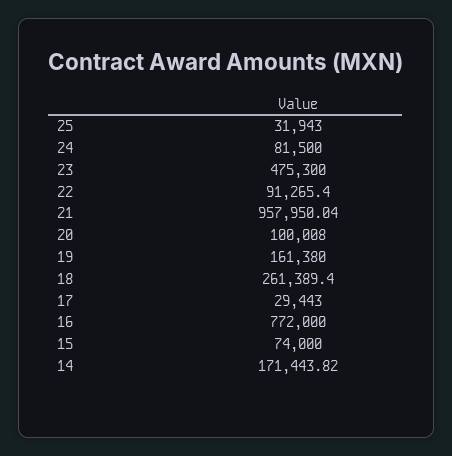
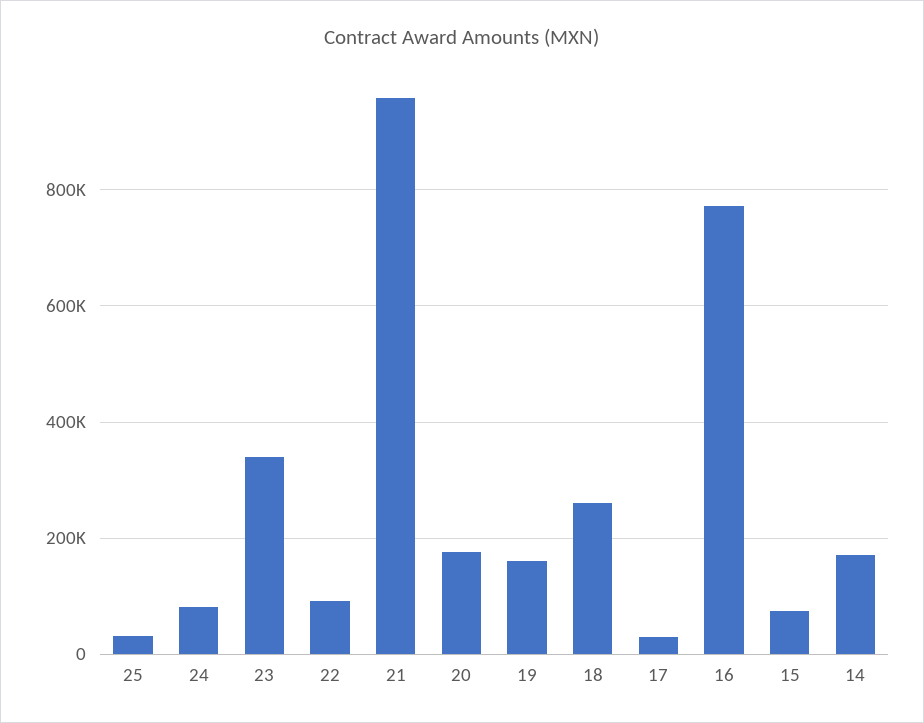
  {
    "25": 31943,
    "24": 81500,
-   "23": 475300,
+   "23": 340000,
    "22": 91265.4,
    "21": 957950.04,
-   "20": 100008,
+   "20": 180000,
    "19": 161380,
    "18": 261389.4,
    "17": 29443,
    "16": 772000,
    "15": 74000,
    "14": 171443.82
  }

